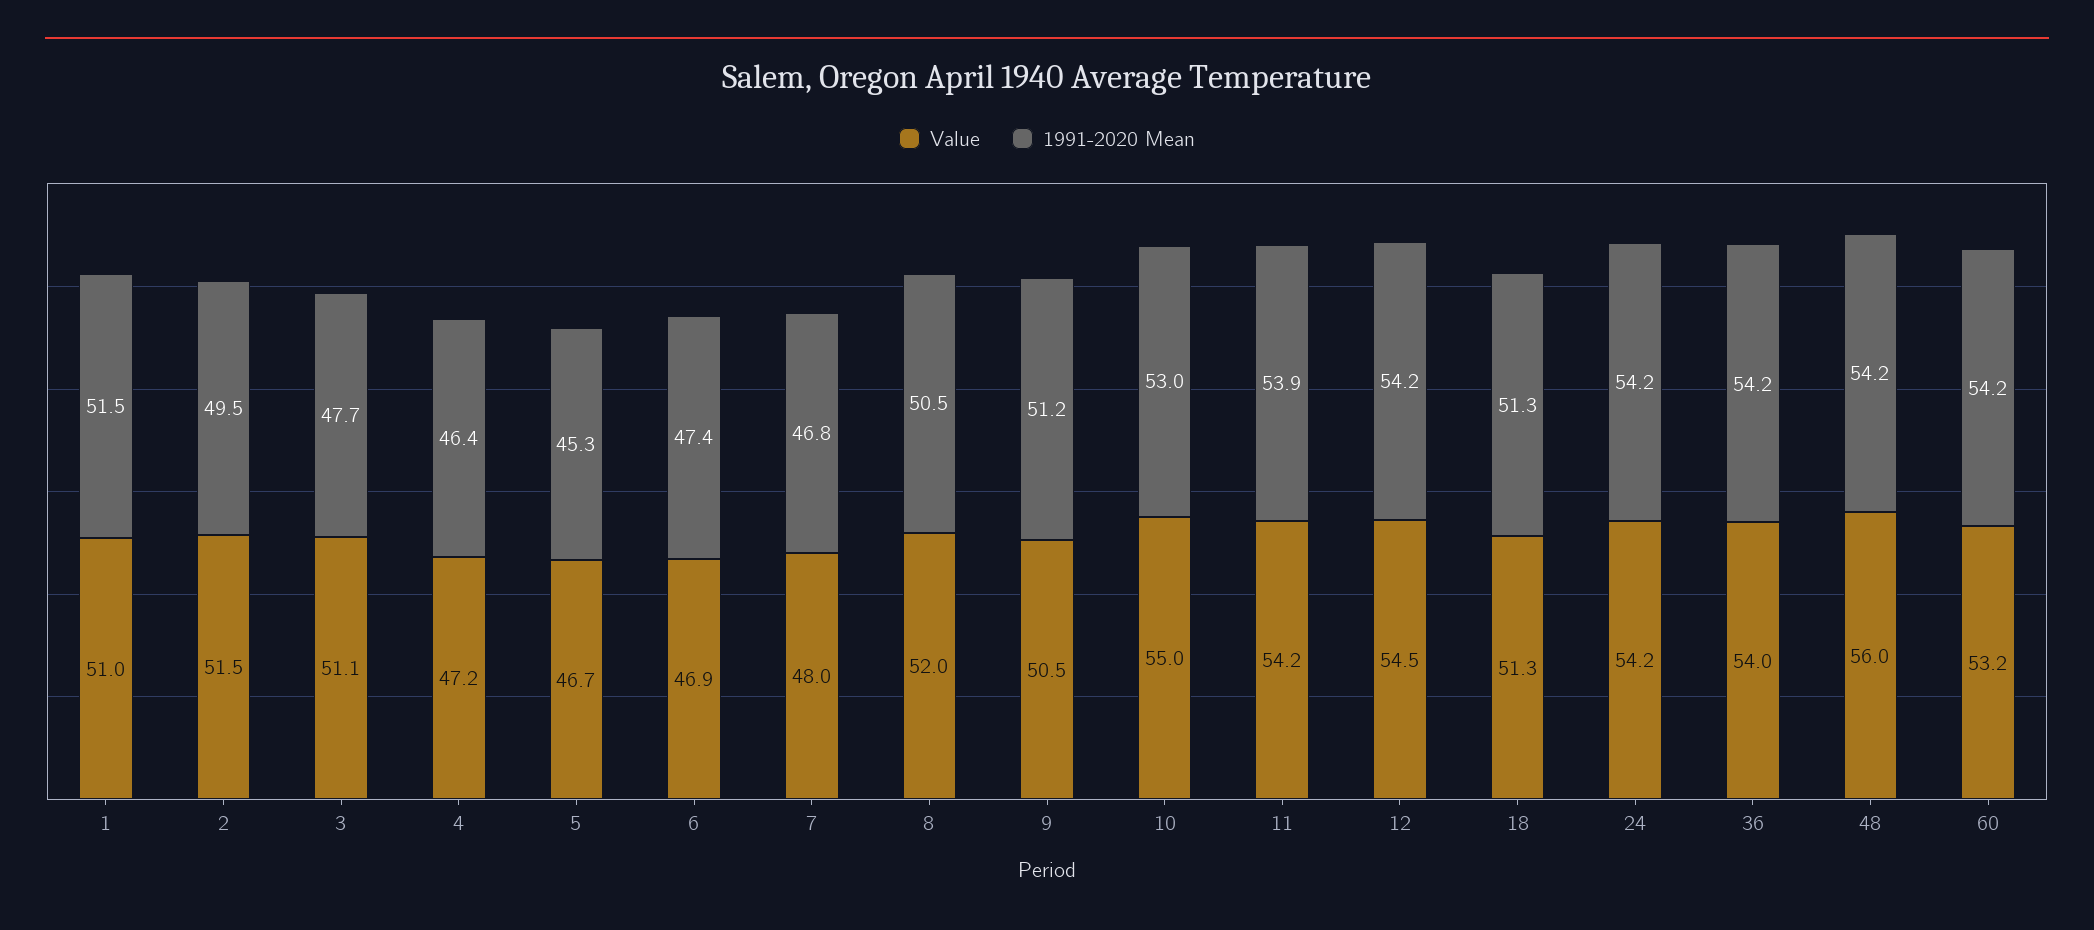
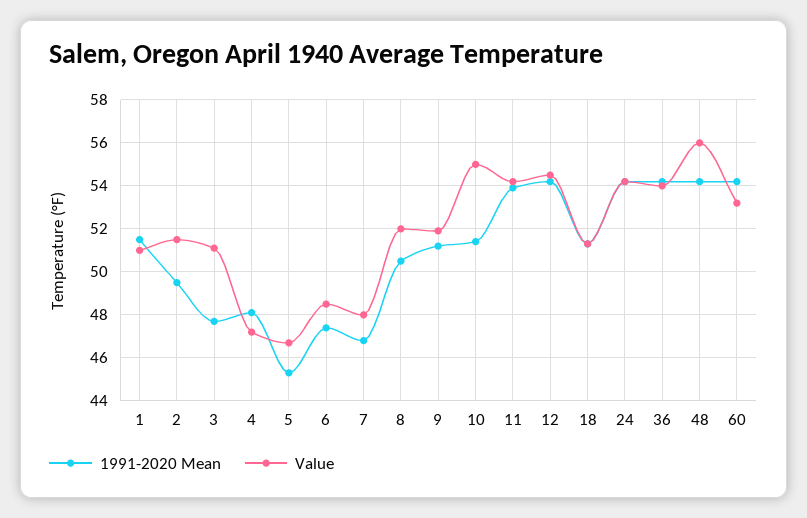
  {
    "Value": {
      "1": 51,
      "2": 51.5,
      "3": 51.1,
      "4": 47.2,
      "5": 46.7,
-     "6": 46.9,
+     "6": 48.5,
      "7": 48,
      "8": 52,
-     "9": 50.5,
+     "9": 52,
      "10": 55,
      "11": 54.2,
      "12": 54.5,
      "18": 51.3,
      "24": 54.2,
      "36": 54,
      "48": 56,
      "60": 53.2
    },
    "1991-2020 Mean": {
      "1": 51.5,
      "2": 49.5,
      "3": 47.7,
-     "4": 46.4,
+     "4": 48,
      "5": 45.3,
      "6": 47.4,
      "7": 46.8,
      "8": 50.5,
      "9": 51.2,
-     "10": 53,
+     "10": 51.5,
      "11": 53.9,
      "12": 54.2,
      "18": 51.3,
      "24": 54.2,
      "36": 54.2,
      "48": 54.2,
      "60": 54.2
    }
  }

